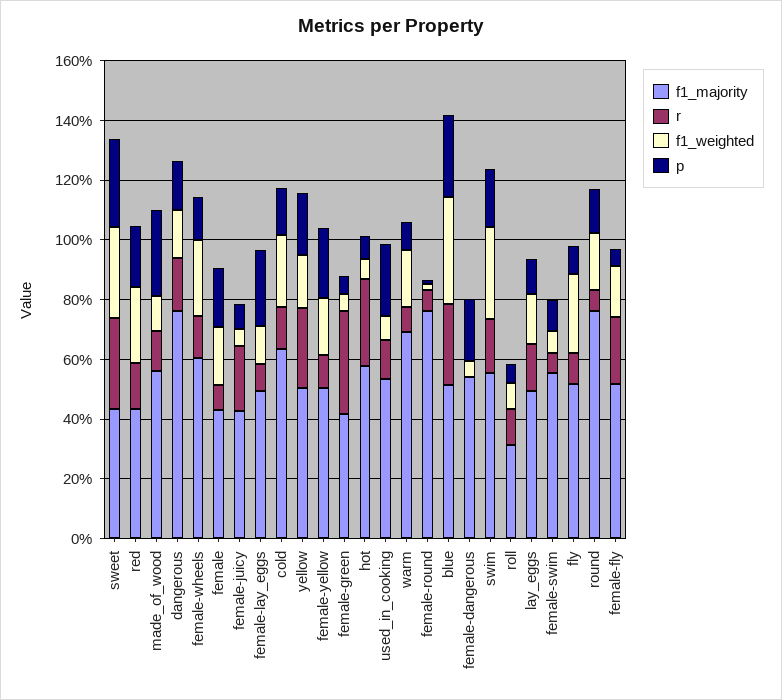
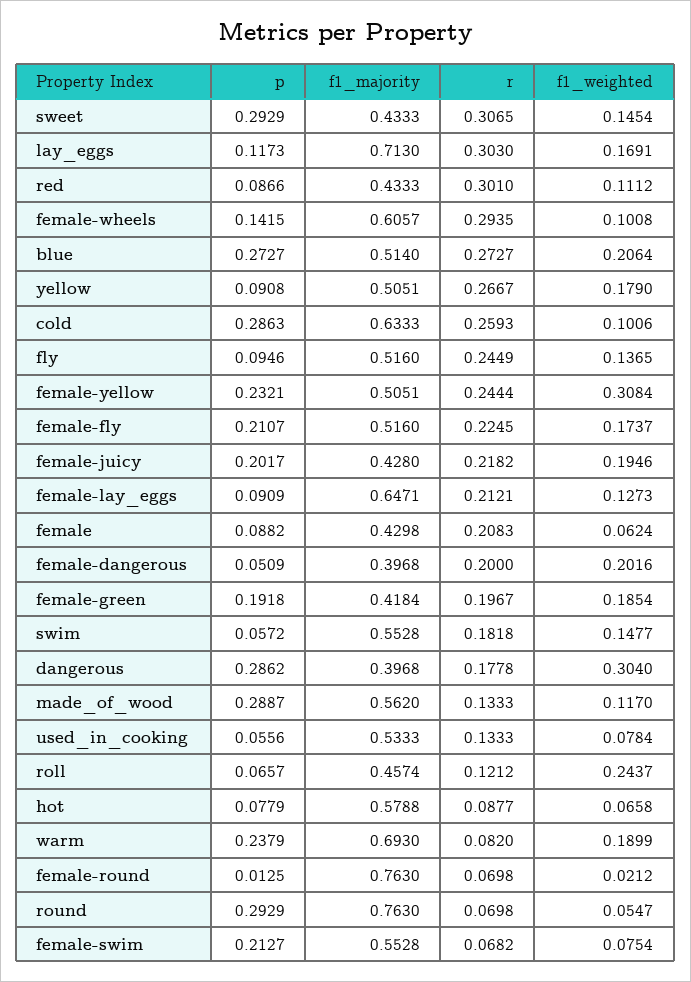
  {
    "f1_majority": {
      "sweet": 0.4333,
      "red": 0.4333,
      "made_of_wood": 0.562,
-     "dangerous": 0.75,
+     "dangerous": 0.3968,
      "female-wheels": 0.6057,
      "female": 0.4298,
      "female-juicy": 0.428,
-     "female-lay_eggs": 0.5,
+     "female-lay_eggs": 0.6471,
      "cold": 0.6333,
      "yellow": 0.5051,
      "female-yellow": 0.5051,
      "female-green": 0.4184,
      "hot": 0.5788,
      "used_in_cooking": 0.5333,
      "warm": 0.693,
      "female-round": 0.763,
      "blue": 0.514,
-     "female-dangerous": 0.55,
+     "female-dangerous": 0.3968,
      "swim": 0.5528,
-     "roll": 0.3,
+     "roll": 0.4574,
-     "lay_eggs": 0.5,
+     "lay_eggs": 0.713,
      "female-swim": 0.5528,
      "fly": 0.516,
      "round": 0.763,
      "female-fly": 0.516
    },
    "r": {
      "sweet": 0.3065,
-     "red": 0.15,
+     "red": 0.301,
      "made_of_wood": 0.1333,
      "dangerous": 0.1778,
-     "female-wheels": 0.15,
+     "female-wheels": 0.2935,
-     "female": 0.1,
+     "female": 0.2083,
      "female-juicy": 0.2182,
-     "female-lay_eggs": 0.1,
+     "female-lay_eggs": 0.2121,
-     "cold": 0.15,
+     "cold": 0.2593,
      "yellow": 0.2667,
-     "female-yellow": 0.1,
+     "female-yellow": 0.2444,
-     "female-green": 0.35,
+     "female-green": 0.1967,
-     "hot": 0.3,
+     "hot": 0.0877,
      "used_in_cooking": 0.1333,
      "warm": 0.082,
      "female-round": 0.0698,
      "blue": 0.2727,
-     "female-dangerous": 0,
+     "female-dangerous": 0.2,
      "swim": 0.1818,
      "roll": 0.1212,
-     "lay_eggs": 0.15,
+     "lay_eggs": 0.303,
      "female-swim": 0.0682,
-     "fly": 0.1,
+     "fly": 0.2449,
      "round": 0.0698,
      "female-fly": 0.2245
    },
    "f1_weighted": {
-     "sweet": 0.3,
+     "sweet": 0.1454,
-     "red": 0.25,
+     "red": 0.1112,
      "made_of_wood": 0.117,
-     "dangerous": 0.15,
+     "dangerous": 0.304,
-     "female-wheels": 0.25,
+     "female-wheels": 0.1008,
-     "female": 0.2,
+     "female": 0.0624,
-     "female-juicy": 0.05,
+     "female-juicy": 0.1946,
      "female-lay_eggs": 0.1273,
-     "cold": 0.25,
+     "cold": 0.1006,
      "yellow": 0.179,
-     "female-yellow": 0.2,
+     "female-yellow": 0.3084,
-     "female-green": 0.05,
+     "female-green": 0.1854,
      "hot": 0.0658,
      "used_in_cooking": 0.0784,
      "warm": 0.1899,
      "female-round": 0.0212,
-     "blue": 0.35,
+     "blue": 0.2064,
-     "female-dangerous": 0.05,
+     "female-dangerous": 0.2016,
-     "swim": 0.3,
+     "swim": 0.1477,
-     "roll": 0.1,
+     "roll": 0.2437,
      "lay_eggs": 0.1691,
      "female-swim": 0.0754,
-     "fly": 0.25,
+     "fly": 0.1365,
-     "round": 0.2,
+     "round": 0.0547,
      "female-fly": 0.1737
    },
    "p": {
      "sweet": 0.2929,
-     "red": 0.2,
+     "red": 0.0866,
      "made_of_wood": 0.2887,
-     "dangerous": 0.15,
+     "dangerous": 0.2862,
      "female-wheels": 0.1415,
-     "female": 0.2,
+     "female": 0.0882,
-     "female-juicy": 0.1,
+     "female-juicy": 0.2017,
-     "female-lay_eggs": 0.25,
+     "female-lay_eggs": 0.0909,
-     "cold": 0.15,
+     "cold": 0.2863,
-     "yellow": 0.2,
+     "yellow": 0.0908,
      "female-yellow": 0.2321,
-     "female-green": 0.05,
+     "female-green": 0.1918,
      "hot": 0.0779,
-     "used_in_cooking": 0.25,
+     "used_in_cooking": 0.0556,
-     "warm": 0.1,
+     "warm": 0.2379,
      "female-round": 0.0125,
      "blue": 0.2727,
-     "female-dangerous": 0.2,
+     "female-dangerous": 0.0509,
-     "swim": 0.2,
+     "swim": 0.0572,
      "roll": 0.0657,
      "lay_eggs": 0.1173,
-     "female-swim": 0.1,
+     "female-swim": 0.2127,
      "fly": 0.0946,
-     "round": 0.15,
+     "round": 0.2929,
-     "female-fly": 0.05
+     "female-fly": 0.2107
    }
  }

